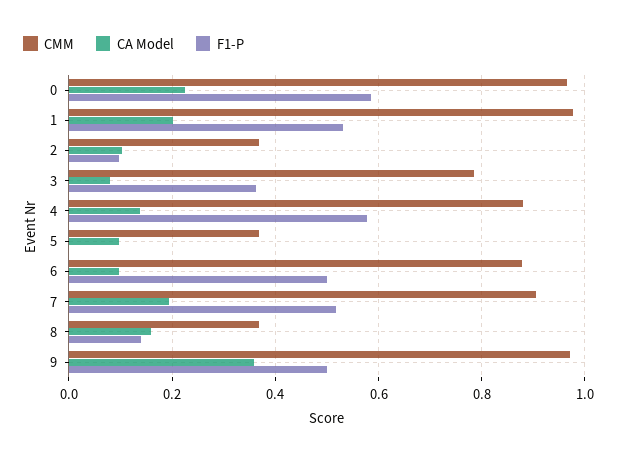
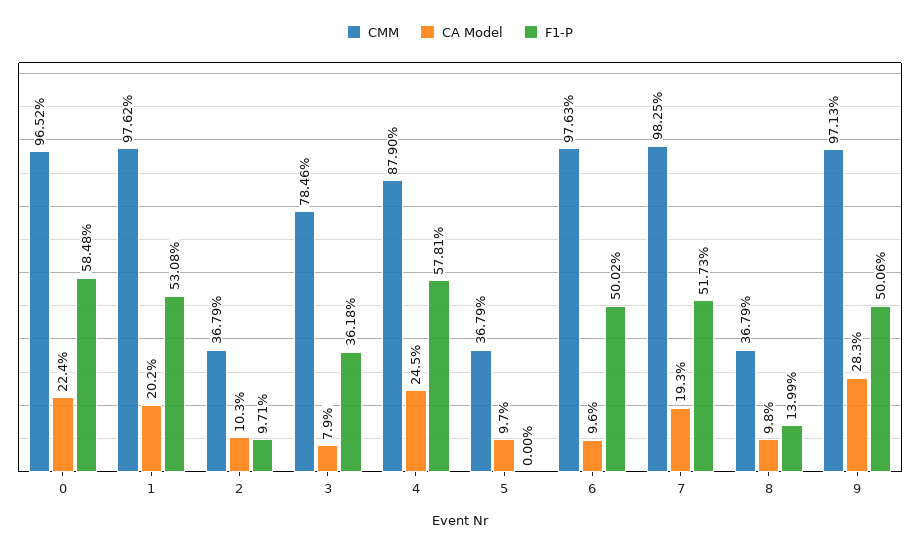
  {
    "CMM": {
      "0": 0.9652,
      "1": 0.9762,
      "2": 0.3679,
      "3": 0.7846,
      "4": 0.879,
      "5": 0.3679,
-     "6": 0.88,
+     "6": 0.9763,
-     "7": 0.9,
+     "7": 0.9825,
      "8": 0.3679,
      "9": 0.9713
    },
    "CA Model": {
      "0": 0.224,
      "1": 0.202,
      "2": 0.103,
      "3": 0.079,
-     "4": 0.14,
+     "4": 0.245,
      "5": 0.097,
      "6": 0.096,
      "7": 0.193,
-     "8": 0.16,
+     "8": 0.098,
-     "9": 0.36
+     "9": 0.283
    },
    "F1-P": {
      "0": 0.5848,
      "1": 0.5308,
      "2": 0.0971,
      "3": 0.3618,
      "4": 0.5781,
      "5": 0,
      "6": 0.5002,
      "7": 0.5173,
      "8": 0.1399,
      "9": 0.5006
    }
  }

